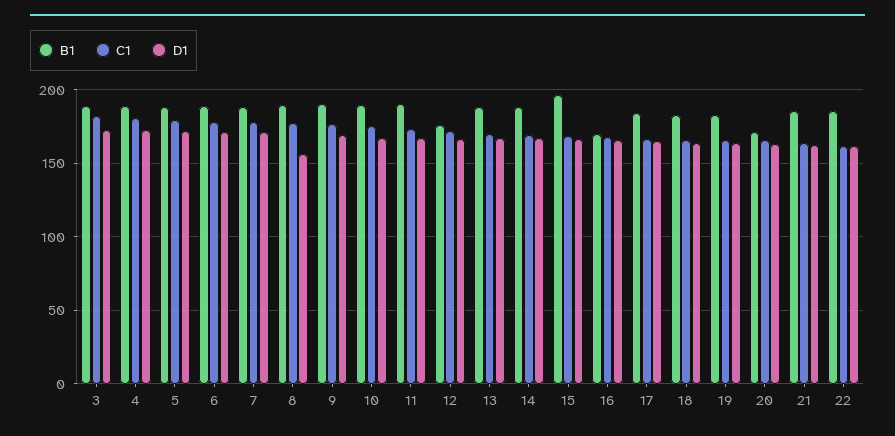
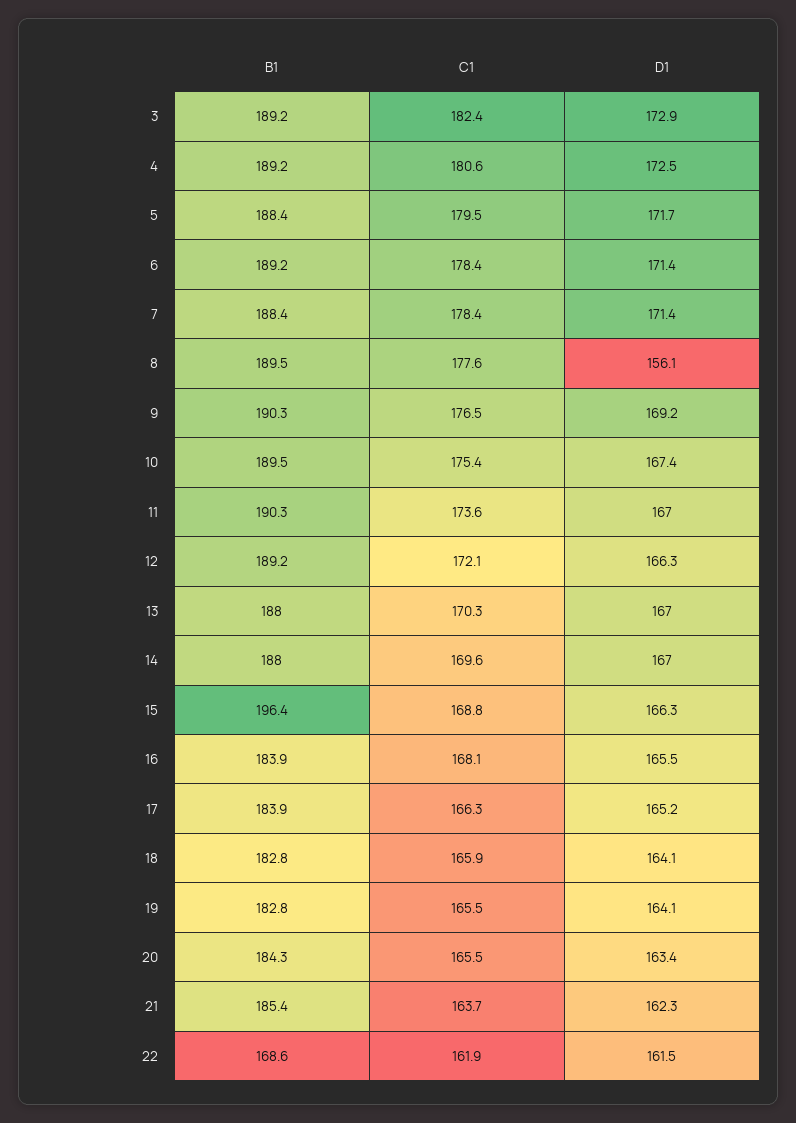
  {
    "B1": {
      "3": 189.2,
      "4": 189.2,
      "5": 188.4,
      "6": 189.2,
      "7": 188.4,
      "8": 189.5,
      "9": 190.3,
      "10": 189.5,
      "11": 190.3,
-     "12": 175,
+     "12": 189.2,
      "13": 188,
      "14": 188,
      "15": 196.4,
-     "16": 170,
+     "16": 183.9,
      "17": 183.9,
      "18": 182.8,
      "19": 182.8,
-     "20": 170,
+     "20": 184.3,
      "21": 185.4,
-     "22": 185
+     "22": 168.6
    },
    "C1": {
      "3": 182.4,
      "4": 180.6,
      "5": 179.5,
      "6": 178.4,
      "7": 178.4,
      "8": 177.6,
      "9": 176.5,
      "10": 175.4,
      "11": 173.6,
      "12": 172.1,
      "13": 170.3,
      "14": 169.6,
      "15": 168.8,
      "16": 168.1,
      "17": 166.3,
      "18": 165.9,
      "19": 165.5,
      "20": 165.5,
      "21": 163.7,
      "22": 161.9
    },
    "D1": {
      "3": 172.9,
      "4": 172.5,
      "5": 171.7,
      "6": 171.4,
      "7": 171.4,
      "8": 156.1,
      "9": 169.2,
      "10": 167.4,
      "11": 167,
      "12": 166.3,
      "13": 167,
      "14": 167,
      "15": 166.3,
      "16": 165.5,
      "17": 165.2,
      "18": 164.1,
      "19": 164.1,
      "20": 163.4,
      "21": 162.3,
      "22": 161.5
    }
  }

